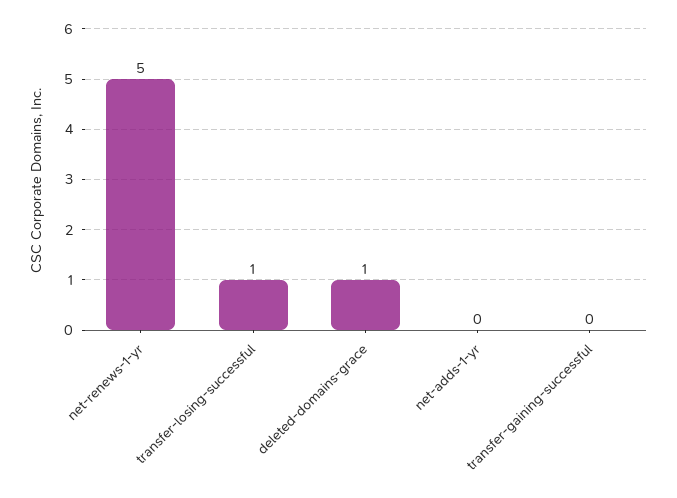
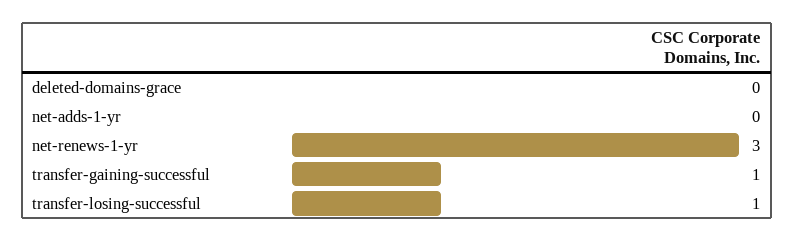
  {
-   "net-renews-1-yr": 5,
+   "net-renews-1-yr": 3,
    "transfer-losing-successful": 1,
-   "deleted-domains-grace": 1,
+   "deleted-domains-grace": 0,
    "net-adds-1-yr": 0,
-   "transfer-gaining-successful": 0
+   "transfer-gaining-successful": 1
  }

